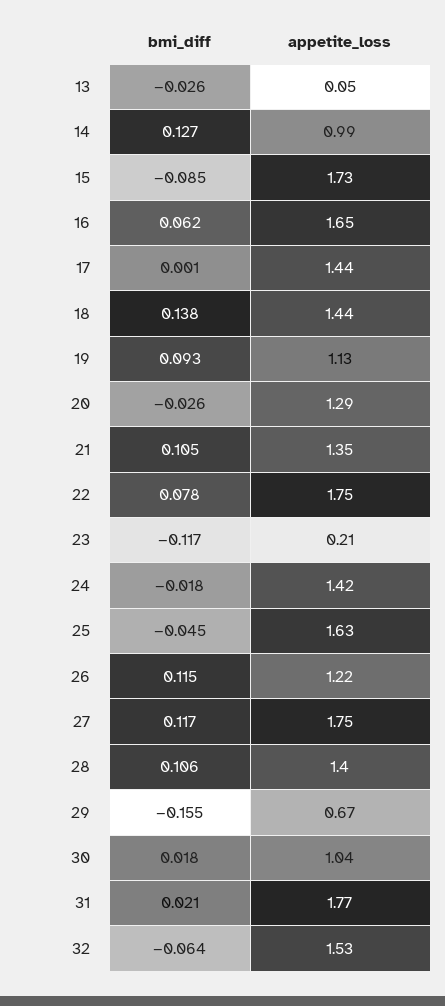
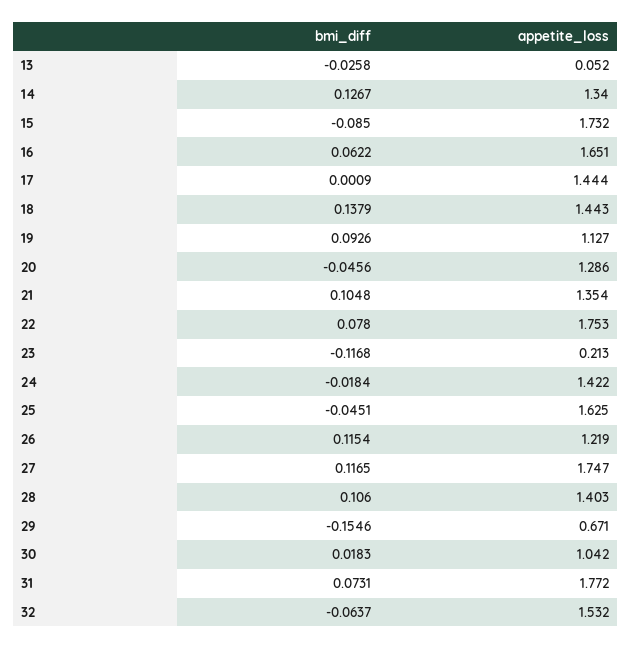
  {
    "bmi_diff": {
      "13": -0.0258,
      "14": 0.1267,
      "15": -0.085,
      "16": 0.0622,
      "17": 0.0009,
      "18": 0.1379,
      "19": 0.0926,
-     "20": -0.026,
+     "20": -0.0456,
      "21": 0.1048,
      "22": 0.078,
      "23": -0.1168,
      "24": -0.0184,
      "25": -0.0451,
      "26": 0.1154,
      "27": 0.1165,
      "28": 0.106,
      "29": -0.1546,
      "30": 0.0183,
-     "31": 0.021,
+     "31": 0.0731,
      "32": -0.0637
    },
    "appetite_loss": {
      "13": 0.052,
-     "14": 0.99,
+     "14": 1.34,
      "15": 1.732,
      "16": 1.651,
      "17": 1.444,
      "18": 1.443,
      "19": 1.127,
      "20": 1.286,
      "21": 1.354,
      "22": 1.753,
      "23": 0.213,
      "24": 1.422,
      "25": 1.625,
      "26": 1.219,
      "27": 1.747,
      "28": 1.403,
      "29": 0.671,
      "30": 1.042,
      "31": 1.772,
      "32": 1.532
    }
  }

